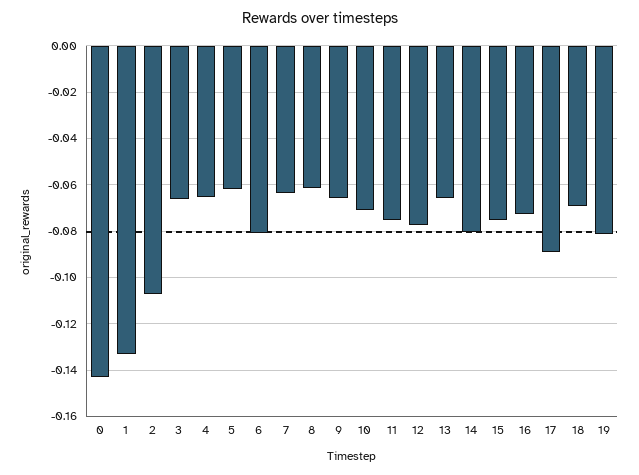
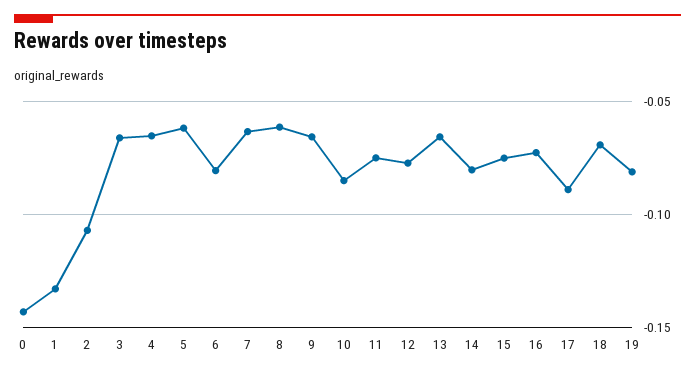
  {
    "0": -0.145,
    "1": -0.135,
    "2": -0.105,
    "3": -0.065,
    "4": -0.065,
    "5": -0.06,
    "6": -0.08,
    "7": -0.065,
    "8": -0.06,
    "9": -0.065,
-   "10": -0.07,
+   "10": -0.085,
    "11": -0.075,
    "12": -0.075,
    "13": -0.065,
    "14": -0.08,
    "15": -0.075,
    "16": -0.075,
    "17": -0.09,
    "18": -0.07,
    "19": -0.08
  }

